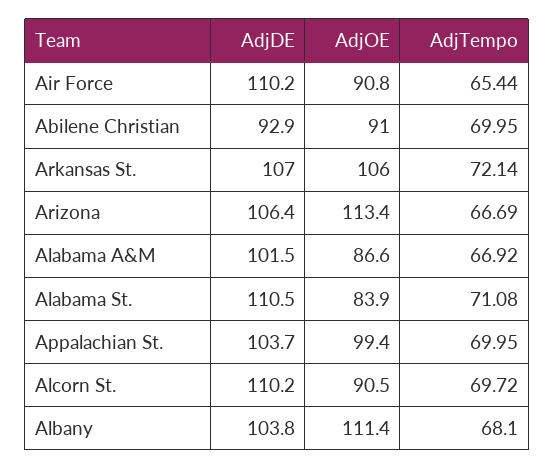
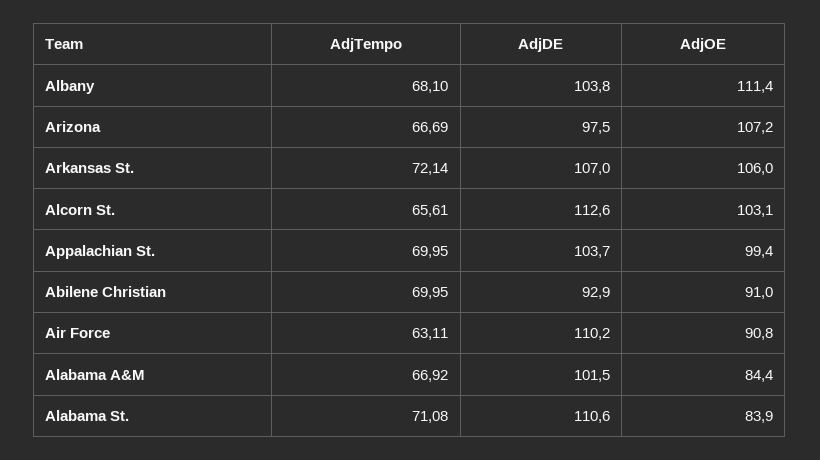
  {
    "AdjDE": {
      "Air Force": 110.2,
      "Abilene Christian": 92.9,
      "Arkansas St.": 107,
-     "Arizona": 106.4,
+     "Arizona": 97.5,
      "Alabama A&M": 101.5,
-     "Alabama St.": 110.5,
+     "Alabama St.": 110.6,
      "Appalachian St.": 103.7,
-     "Alcorn St.": 110.2,
+     "Alcorn St.": 112.6,
      "Albany": 103.8
    },
    "AdjOE": {
      "Air Force": 90.8,
      "Abilene Christian": 91,
      "Arkansas St.": 106,
-     "Arizona": 113.4,
+     "Arizona": 107.2,
-     "Alabama A&M": 86.6,
+     "Alabama A&M": 84.4,
      "Alabama St.": 83.9,
      "Appalachian St.": 99.4,
-     "Alcorn St.": 90.5,
+     "Alcorn St.": 103.1,
      "Albany": 111.4
    },
    "AdjTempo": {
-     "Air Force": 65.44,
+     "Air Force": 63.11,
      "Abilene Christian": 69.95,
      "Arkansas St.": 72.14,
      "Arizona": 66.69,
      "Alabama A&M": 66.92,
      "Alabama St.": 71.08,
      "Appalachian St.": 69.95,
-     "Alcorn St.": 69.72,
+     "Alcorn St.": 65.61,
      "Albany": 68.1
    }
  }

